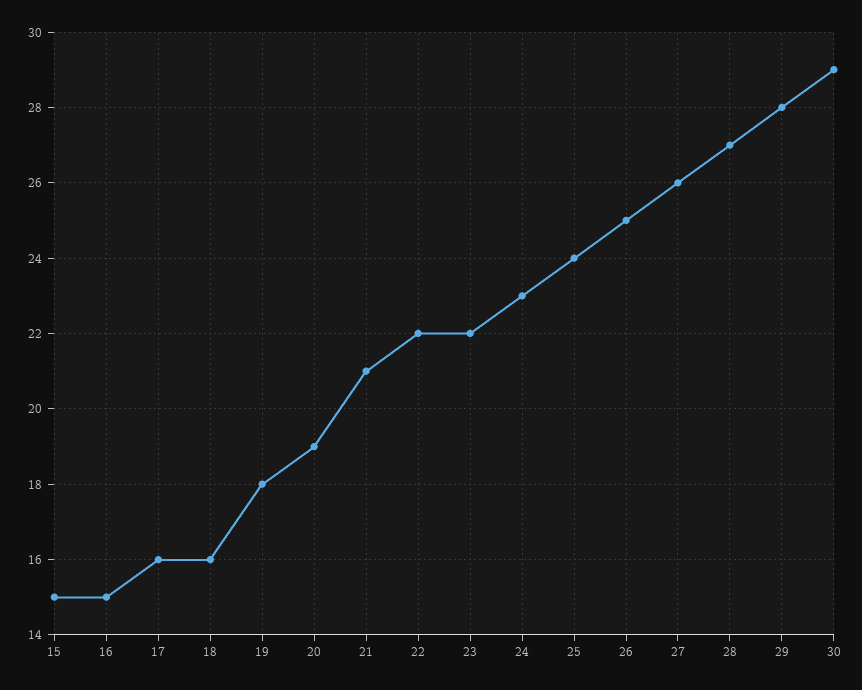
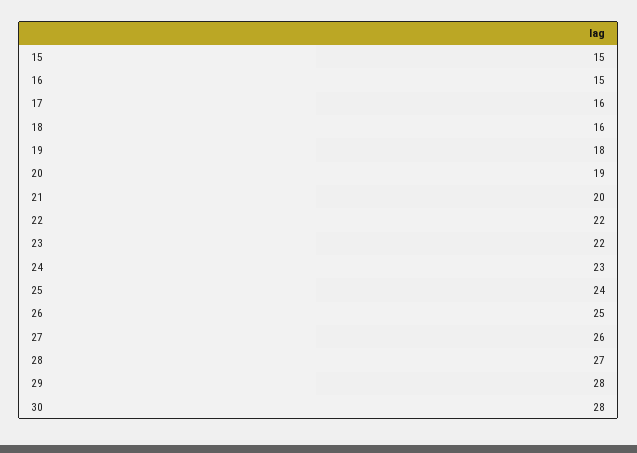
  {
    "15": 15,
    "16": 15,
    "17": 16,
    "18": 16,
    "19": 18,
    "20": 19,
-   "21": 21,
+   "21": 20,
    "22": 22,
    "23": 22,
    "24": 23,
    "25": 24,
    "26": 25,
    "27": 26,
    "28": 27,
    "29": 28,
-   "30": 29
+   "30": 28
  }

